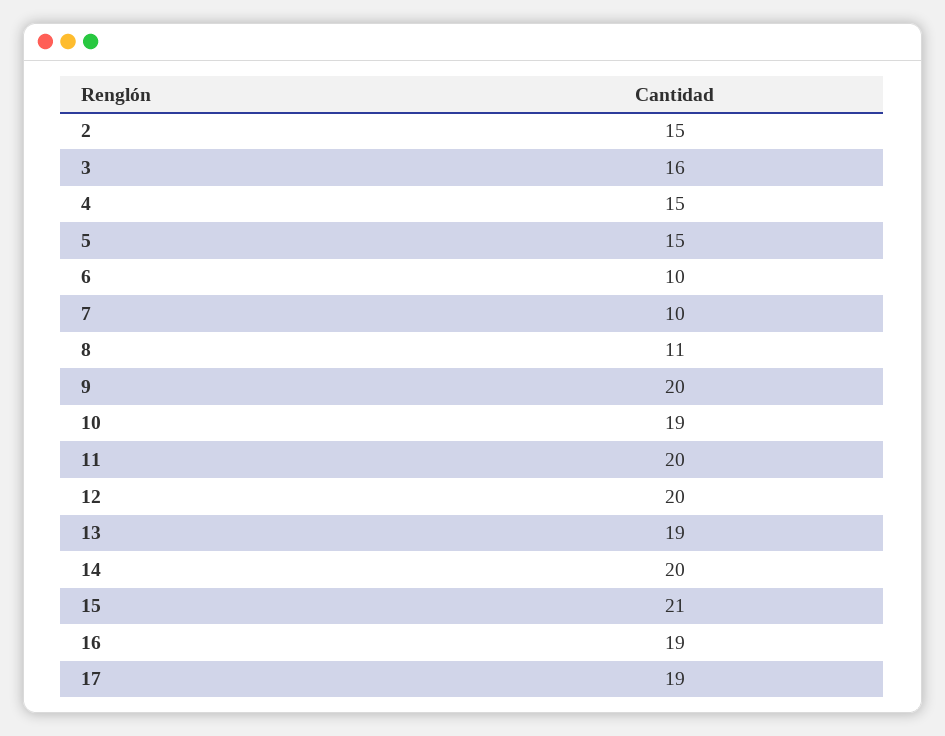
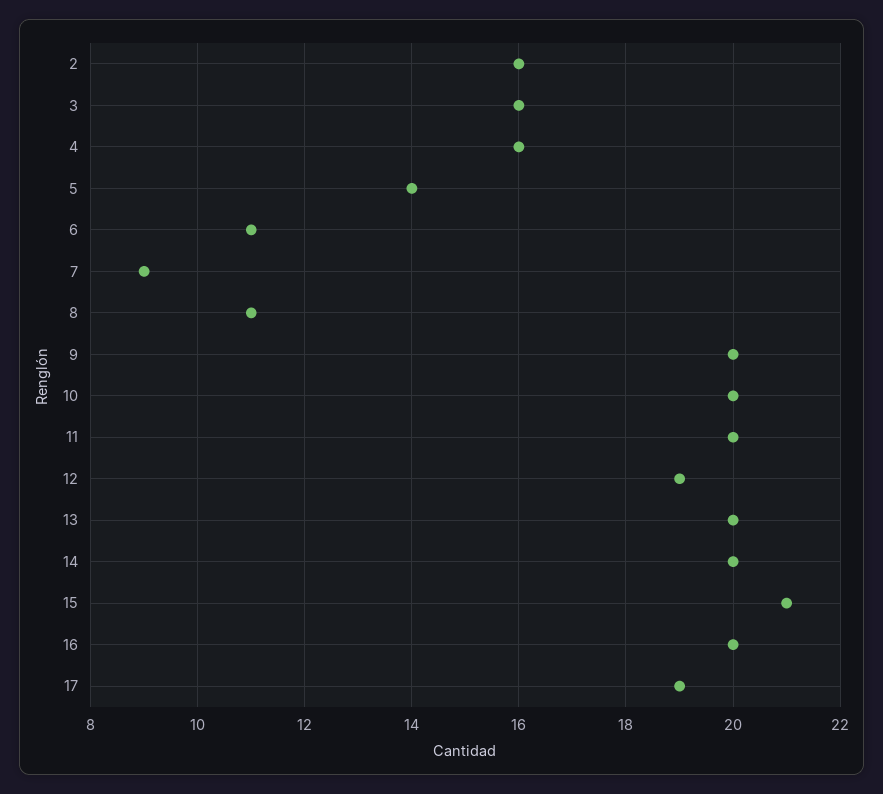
  {
-   "2": 15,
+   "2": 16,
    "3": 16,
-   "4": 15,
+   "4": 16,
-   "5": 15,
+   "5": 14,
-   "6": 10,
+   "6": 11,
-   "7": 10,
+   "7": 9,
    "8": 11,
    "9": 20,
-   "10": 19,
+   "10": 20,
    "11": 20,
-   "12": 20,
+   "12": 19,
-   "13": 19,
+   "13": 20,
    "14": 20,
    "15": 21,
-   "16": 19,
+   "16": 20,
    "17": 19
  }

